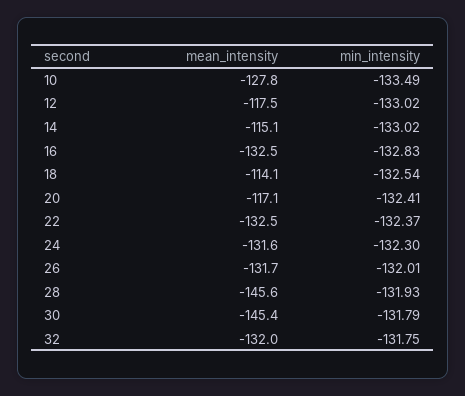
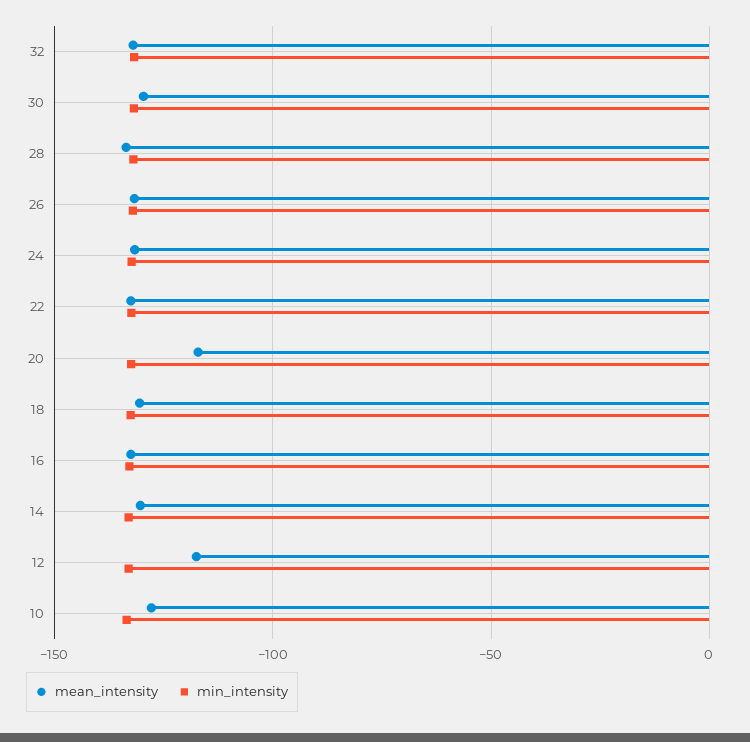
  {
    "mean_intensity": {
      "10": -127.8,
      "12": -117.5,
-     "14": -115.1,
+     "14": -130,
      "16": -132.5,
-     "18": -114.1,
+     "18": -130,
      "20": -117.1,
      "22": -132.5,
      "24": -131.6,
      "26": -131.7,
-     "28": -145.6,
+     "28": -135,
-     "30": -145.4,
+     "30": -130,
      "32": -132
    },
    "min_intensity": {
      "10": -133.49,
      "12": -133.02,
      "14": -133.02,
      "16": -132.83,
      "18": -132.54,
      "20": -132.41,
      "22": -132.37,
      "24": -132.3,
      "26": -132.01,
      "28": -131.93,
      "30": -131.79,
      "32": -131.75
    }
  }

